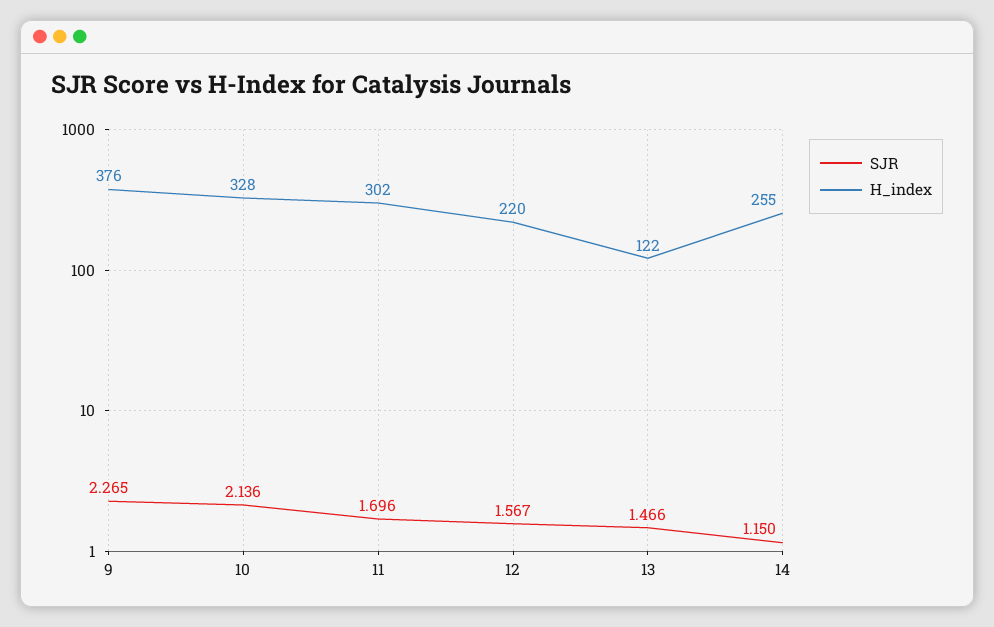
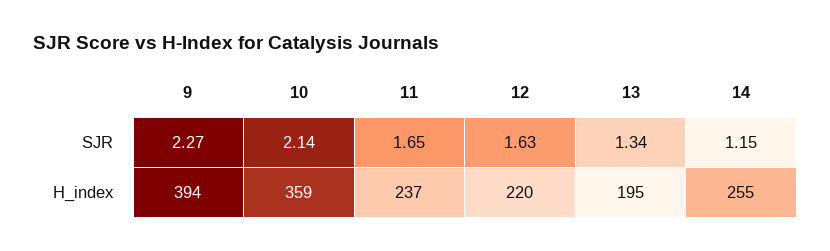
  {
    "SJR": {
      "9": 2.265,
      "10": 2.136,
-     "11": 1.696,
+     "11": 1.65,
-     "12": 1.567,
+     "12": 1.63,
-     "13": 1.466,
+     "13": 1.34,
      "14": 1.15
    },
    "H_index": {
-     "9": 376,
+     "9": 394,
-     "10": 328,
+     "10": 359,
-     "11": 302,
+     "11": 237,
      "12": 220,
-     "13": 122,
+     "13": 195,
      "14": 255
    }
  }

